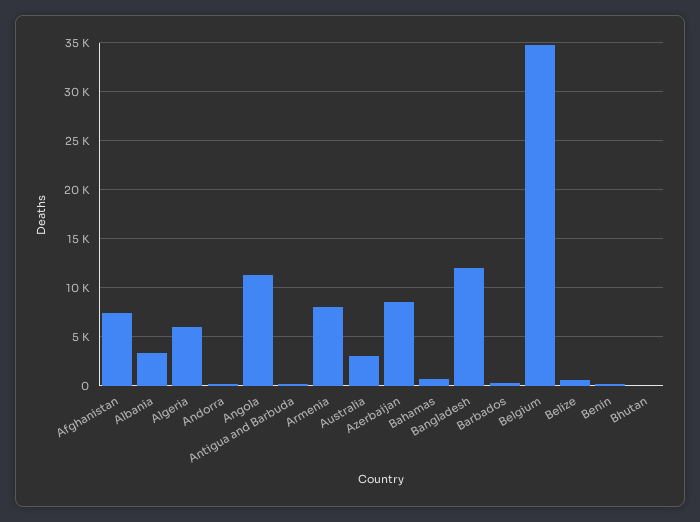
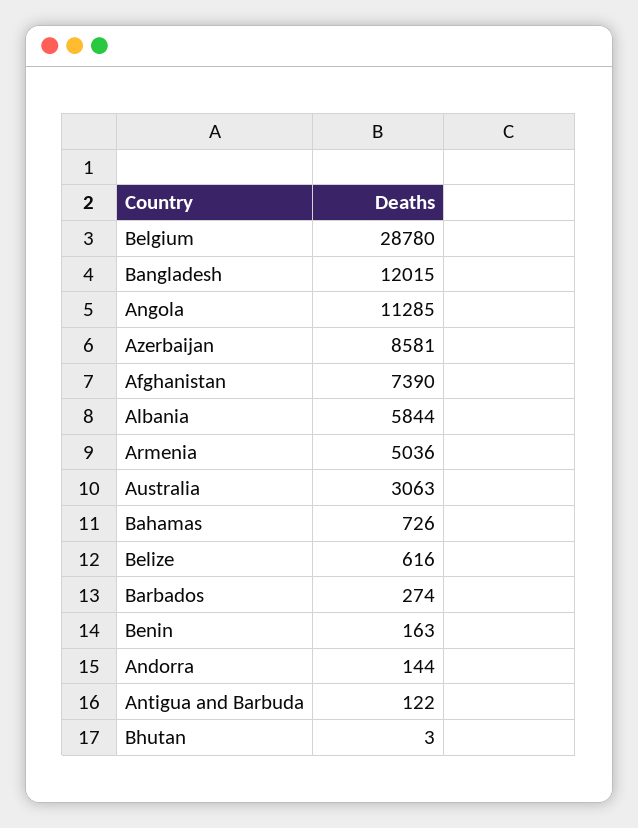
  {
    "Afghanistan": 7390,
-   "Albania": 3000,
+   "Albania": 5844,
-   "Algeria": 6000,
    "Andorra": 144,
    "Angola": 11285,
    "Antigua and Barbuda": 122,
-   "Armenia": 8000,
+   "Armenia": 5036,
    "Australia": 3063,
    "Azerbaijan": 8581,
    "Bahamas": 726,
    "Bangladesh": 12015,
    "Barbados": 274,
-   "Belgium": 35000,
+   "Belgium": 28780,
    "Belize": 616,
    "Benin": 163,
    "Bhutan": 3
  }

